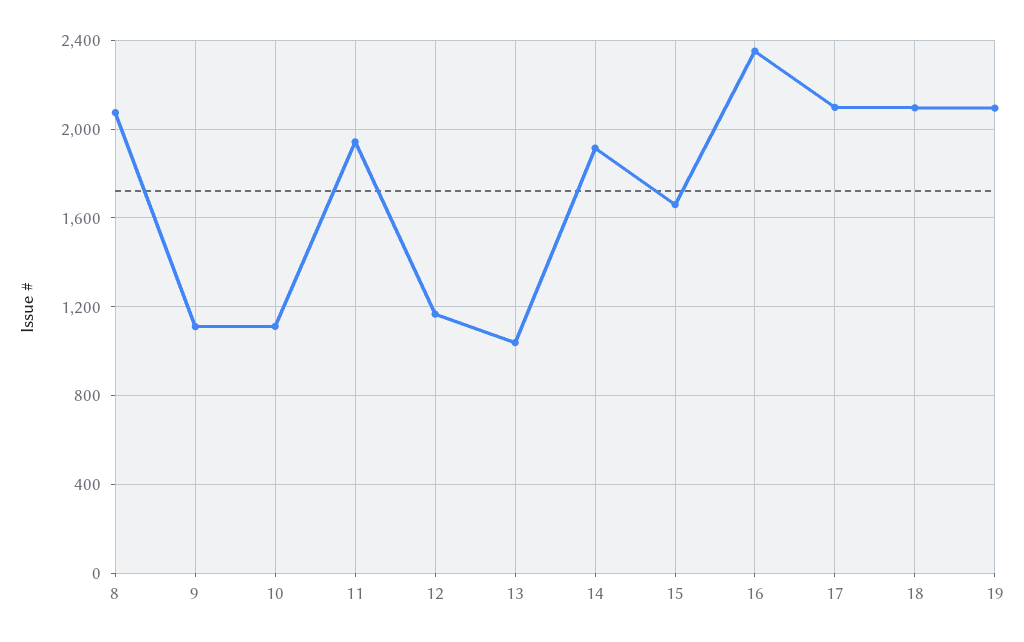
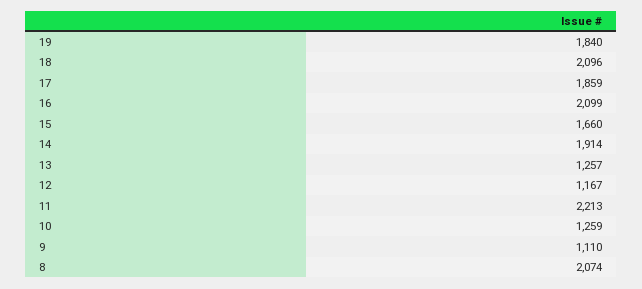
  {
    "8": 2074,
    "9": 1110,
-   "10": 1100,
+   "10": 1259,
-   "11": 1950,
+   "11": 2213,
    "12": 1167,
-   "13": 1050,
+   "13": 1257,
    "14": 1914,
    "15": 1660,
-   "16": 2350,
+   "16": 2099,
-   "17": 2100,
+   "17": 1859,
    "18": 2096,
-   "19": 2100
+   "19": 1840
  }

